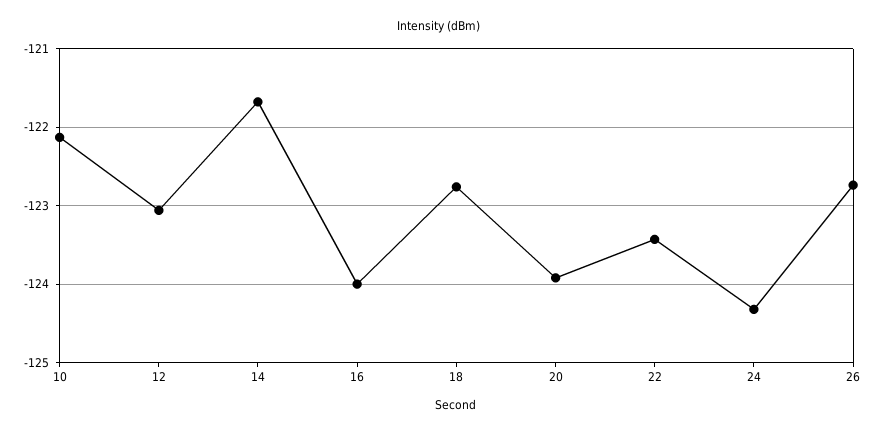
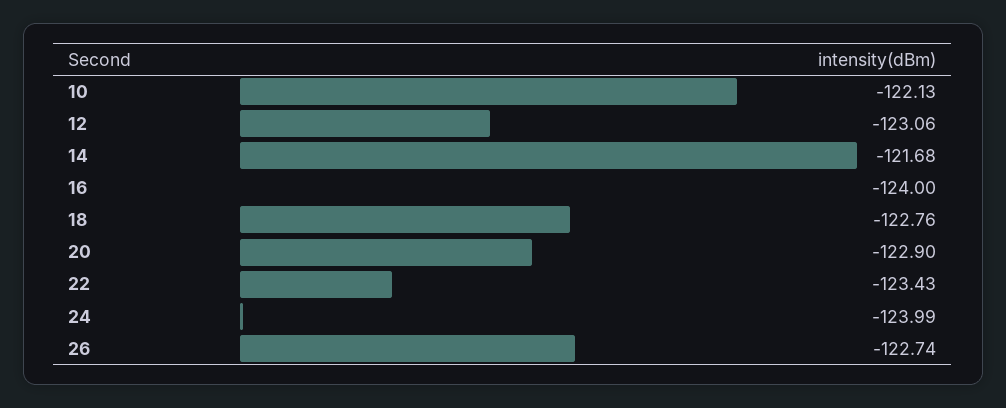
  {
    "10": -122.13,
    "12": -123.06,
    "14": -121.68,
    "16": -124,
    "18": -122.76,
-   "20": -123.9,
+   "20": -122.9,
    "22": -123.43,
-   "24": -124.3,
+   "24": -123.99,
    "26": -122.74
  }

